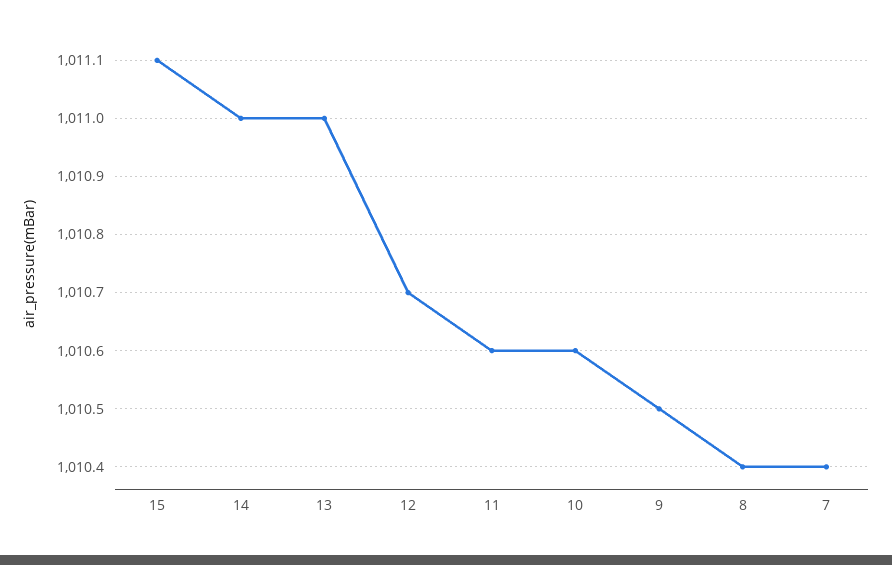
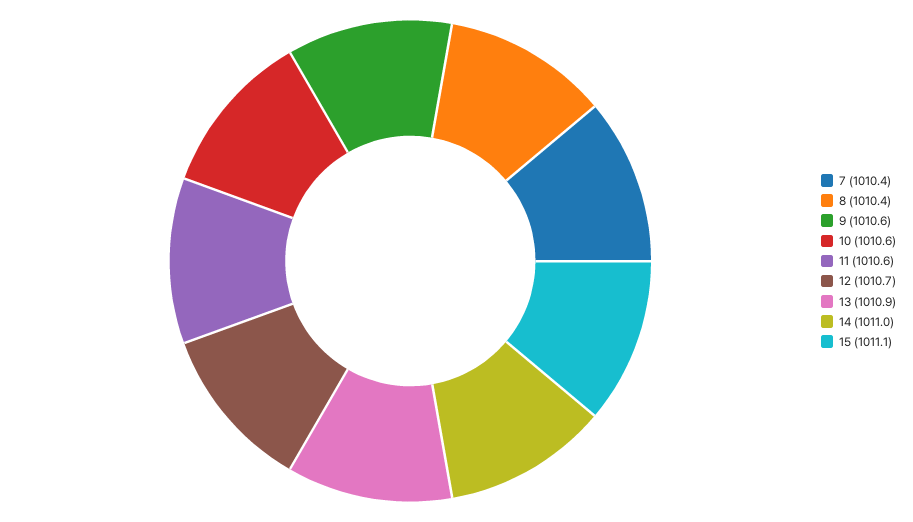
  {
    "15": 1011.1,
    "14": 1011,
-   "13": 1011,
+   "13": 1010.9,
    "12": 1010.7,
    "11": 1010.6,
    "10": 1010.6,
-   "9": 1010.5,
+   "9": 1010.6,
    "8": 1010.4,
    "7": 1010.4
  }

